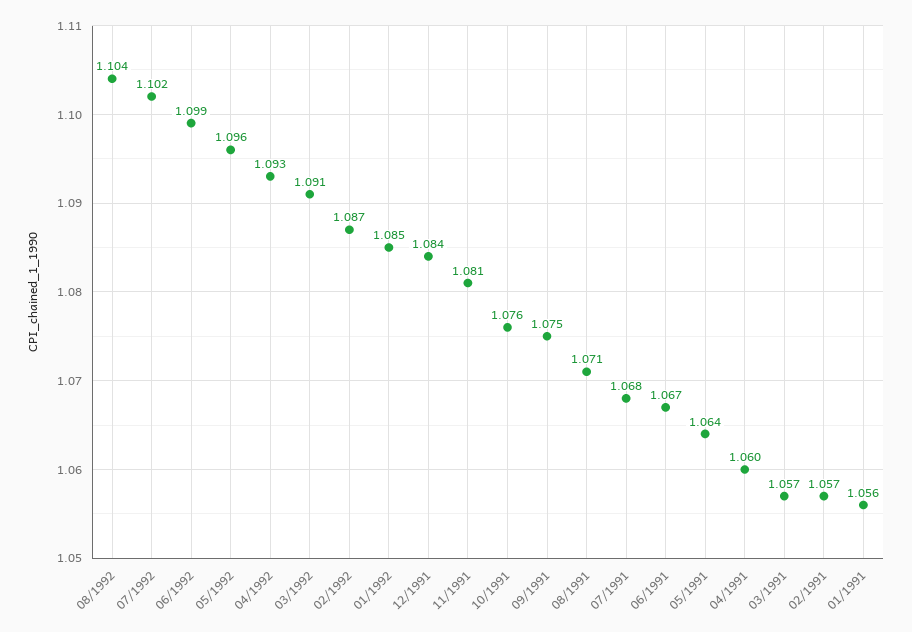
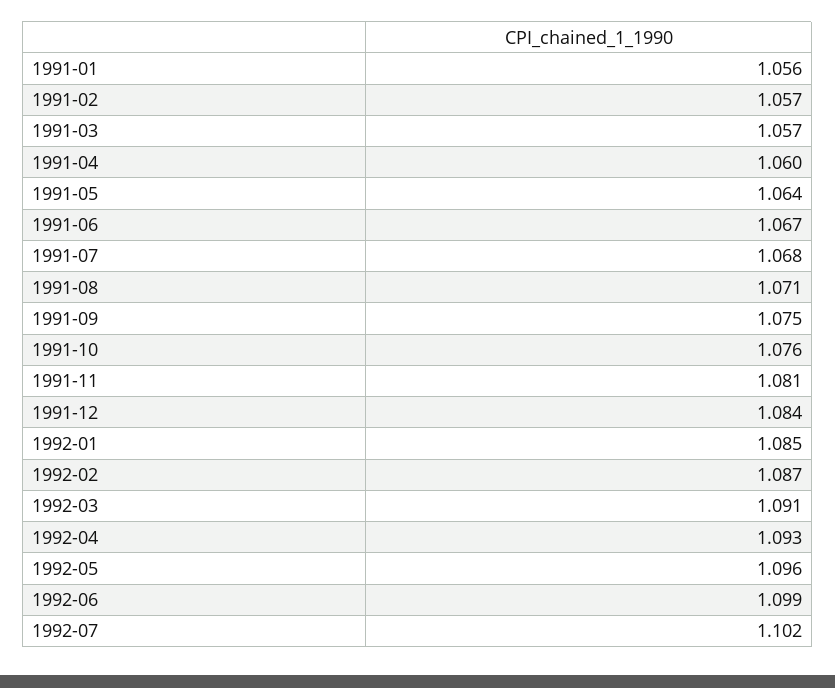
  {
-   "08/1992": 1.104,
    "07/1992": 1.102,
    "06/1992": 1.099,
    "05/1992": 1.096,
    "04/1992": 1.093,
    "03/1992": 1.091,
    "02/1992": 1.087,
    "01/1992": 1.085,
    "12/1991": 1.084,
    "11/1991": 1.081,
    "10/1991": 1.076,
    "09/1991": 1.075,
    "08/1991": 1.071,
    "07/1991": 1.068,
    "06/1991": 1.067,
    "05/1991": 1.064,
    "04/1991": 1.06,
    "03/1991": 1.057,
    "02/1991": 1.057,
    "01/1991": 1.056
  }

